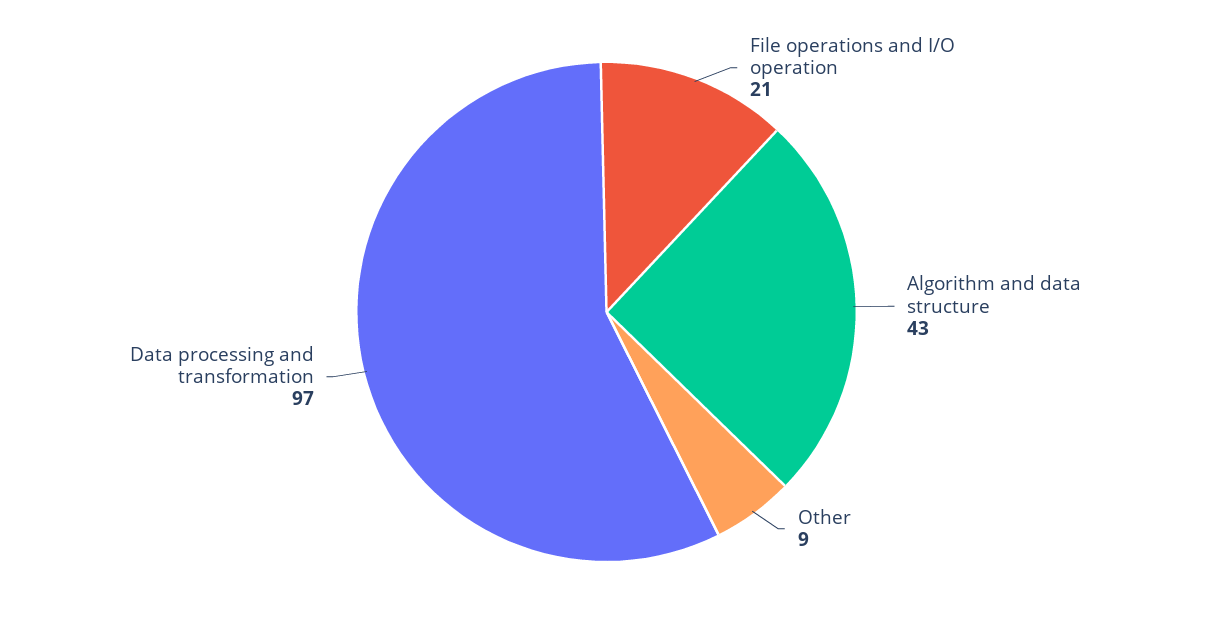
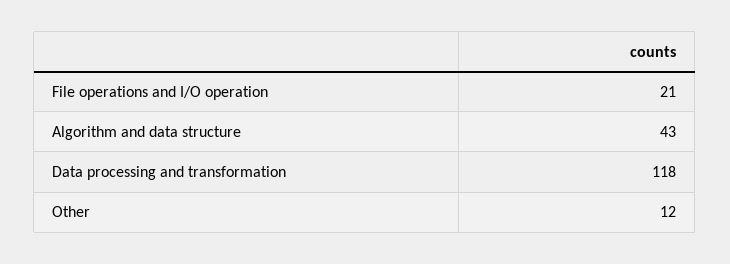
  {
    "File operations and I/O operation": 21,
    "Algorithm and data structure": 43,
-   "Other": 9,
+   "Other": 12,
-   "Data processing and transformation": 97
+   "Data processing and transformation": 118
  }

